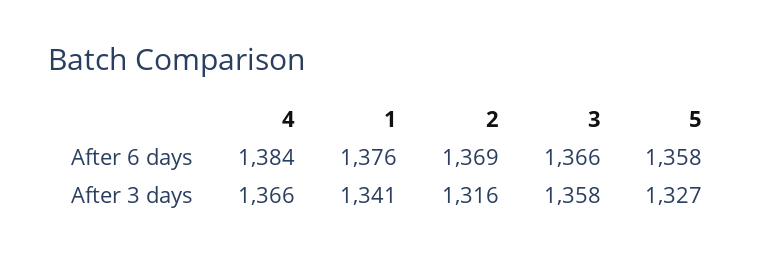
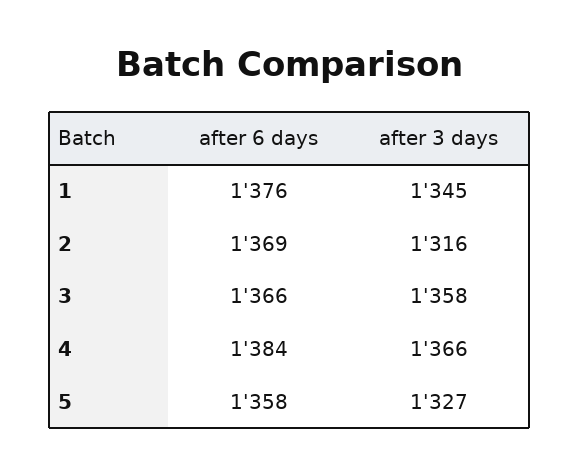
  {
    "4": {
      "After 6 days": 1384,
      "After 3 days": 1366
    },
    "1": {
      "After 6 days": 1376,
-     "After 3 days": 1341
+     "After 3 days": 1345
    },
    "2": {
      "After 6 days": 1369,
      "After 3 days": 1316
    },
    "3": {
      "After 6 days": 1366,
      "After 3 days": 1358
    },
    "5": {
      "After 6 days": 1358,
      "After 3 days": 1327
    }
  }

